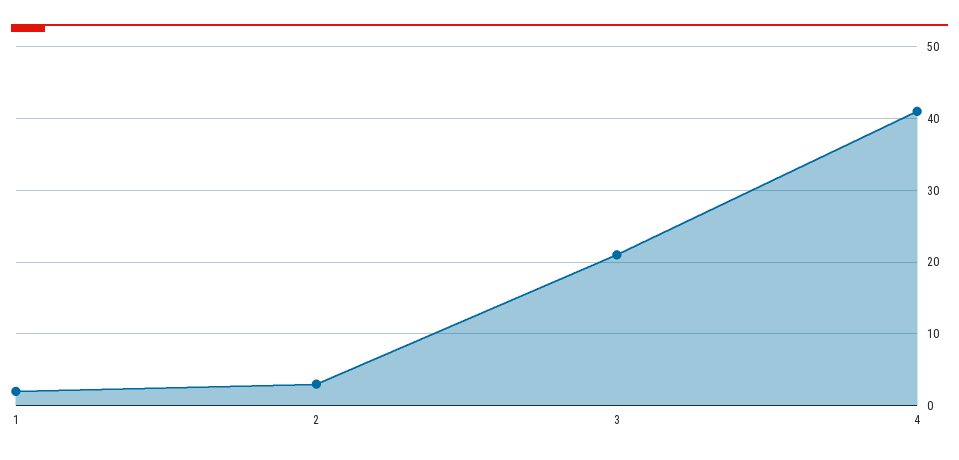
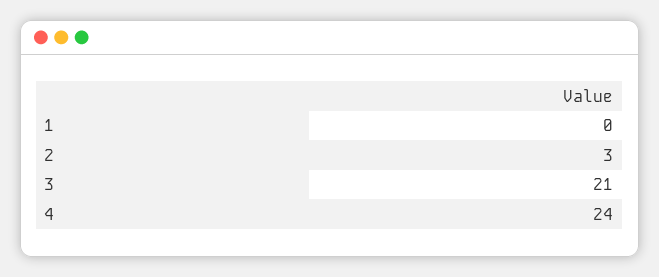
  {
-   "1": 2,
+   "1": 0,
    "2": 3,
    "3": 21,
-   "4": 41
+   "4": 24
  }

